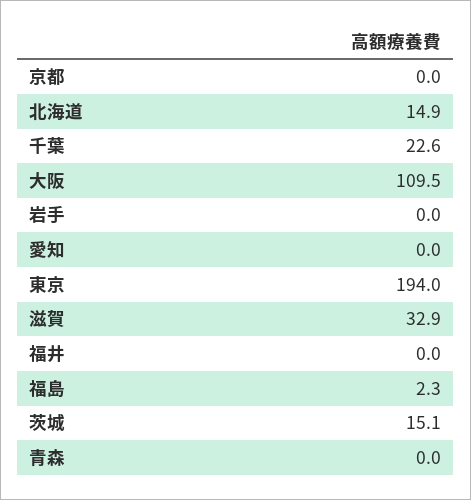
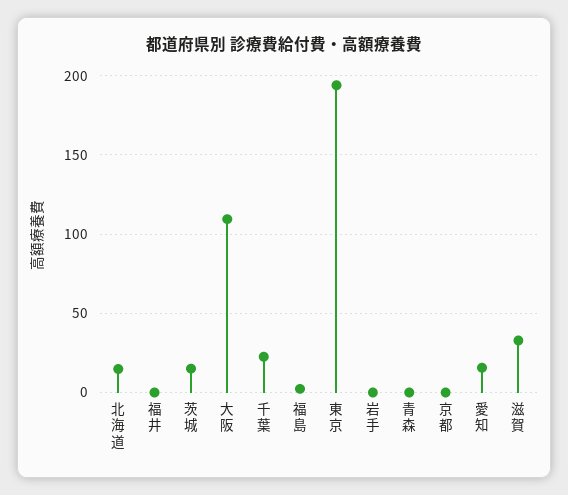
  {
    "京都": 0,
    "北海道": 14.9,
    "千葉": 22.6,
    "大阪": 109.5,
    "岩手": 0,
-   "愛知": 0,
+   "愛知": 15,
    "東京": 194,
    "滋賀": 32.9,
    "福井": 0,
    "福島": 2.3,
    "茨城": 15.1,
    "青森": 0
  }

